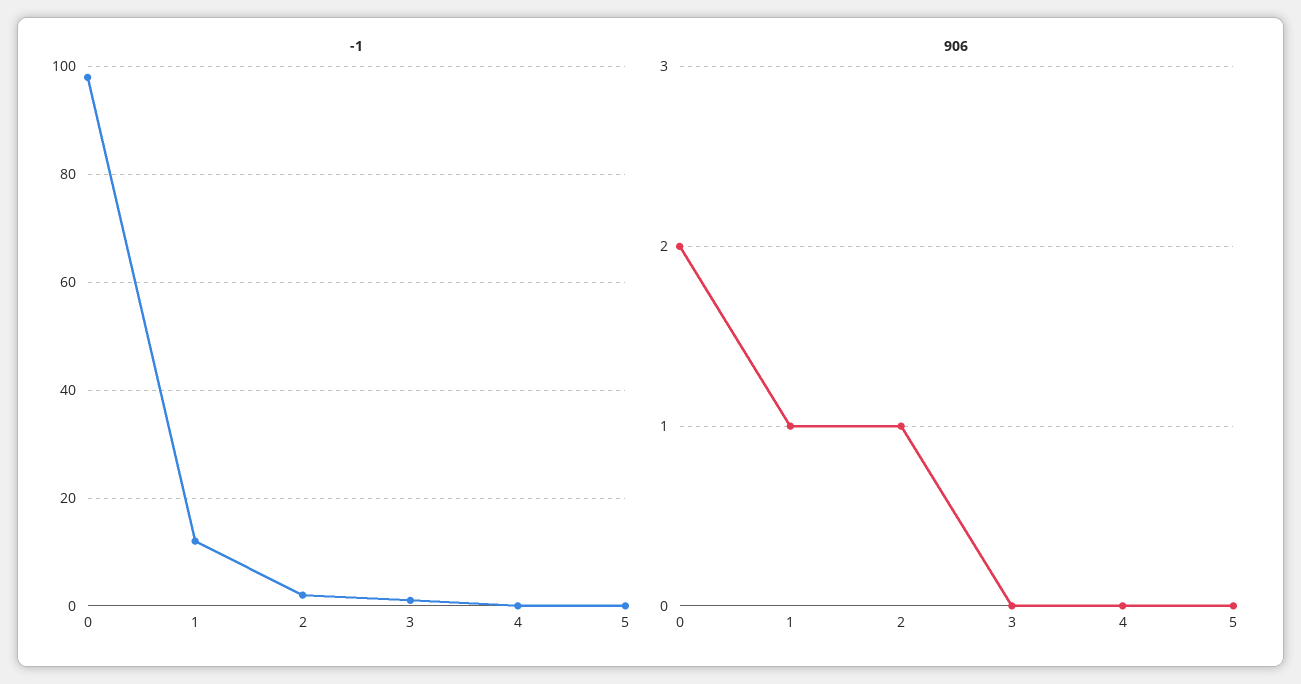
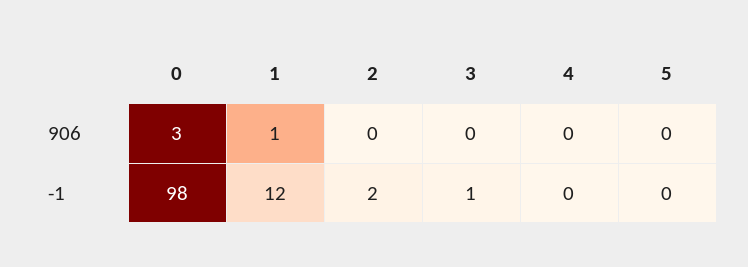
  {
    "-1": {
      "0": 98,
      "1": 12,
      "2": 2,
      "3": 1,
      "4": 0,
      "5": 0
    },
    "906": {
-     "0": 2,
+     "0": 3,
      "1": 1,
-     "2": 1,
+     "2": 0,
      "3": 0,
      "4": 0,
      "5": 0
    }
  }

